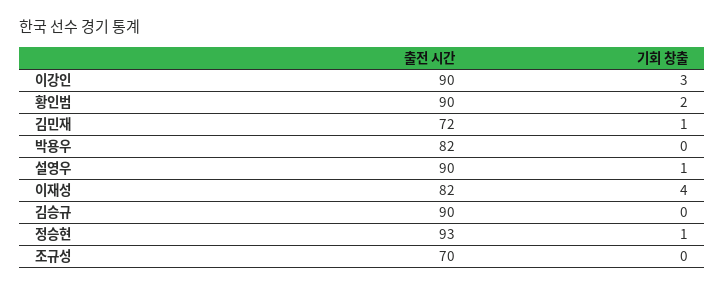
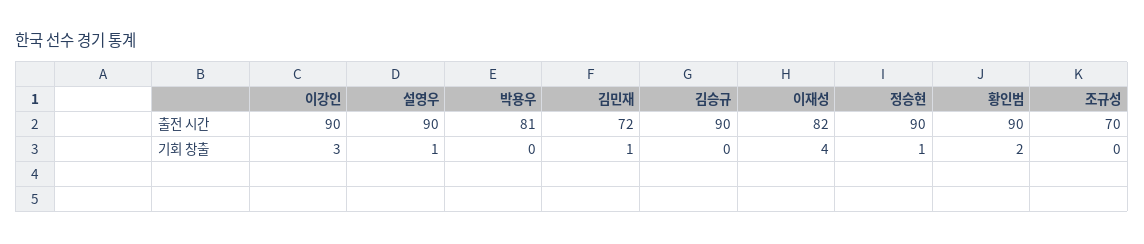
  {
    "출전 시간": {
      "이강인": 90,
      "황인범": 90,
      "김민재": 72,
-     "박용우": 82,
+     "박용우": 81,
      "설영우": 90,
      "이재성": 82,
      "김승규": 90,
-     "정승현": 93,
+     "정승현": 90,
      "조규성": 70
    },
    "기회 창출": {
      "이강인": 3,
      "황인범": 2,
      "김민재": 1,
      "박용우": 0,
      "설영우": 1,
      "이재성": 4,
      "김승규": 0,
      "정승현": 1,
      "조규성": 0
    }
  }

